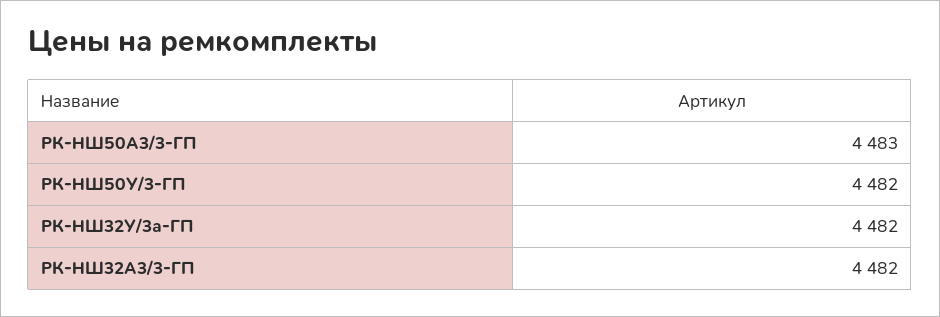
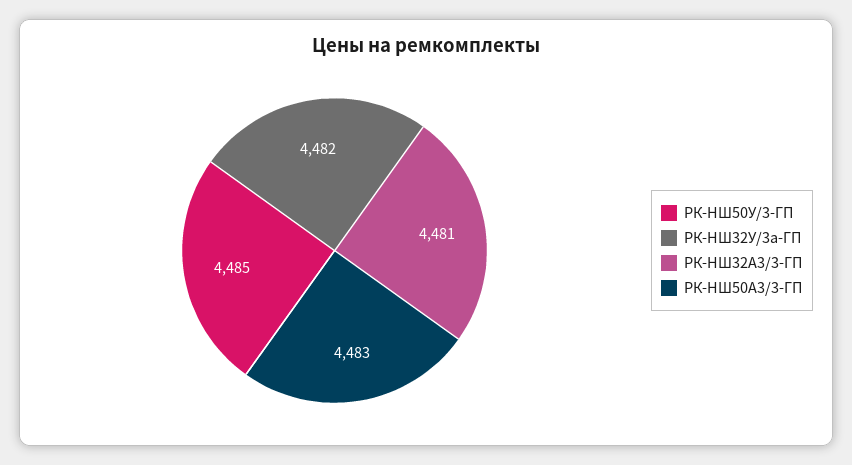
  {
    "РК-НШ50А3/3-ГП": 4483,
-   "РК-НШ50У/3-ГП": 4482,
+   "РК-НШ50У/3-ГП": 4485,
    "РК-НШ32У/3а-ГП": 4482,
-   "РК-НШ32А3/3-ГП": 4482
+   "РК-НШ32А3/3-ГП": 4481
  }

